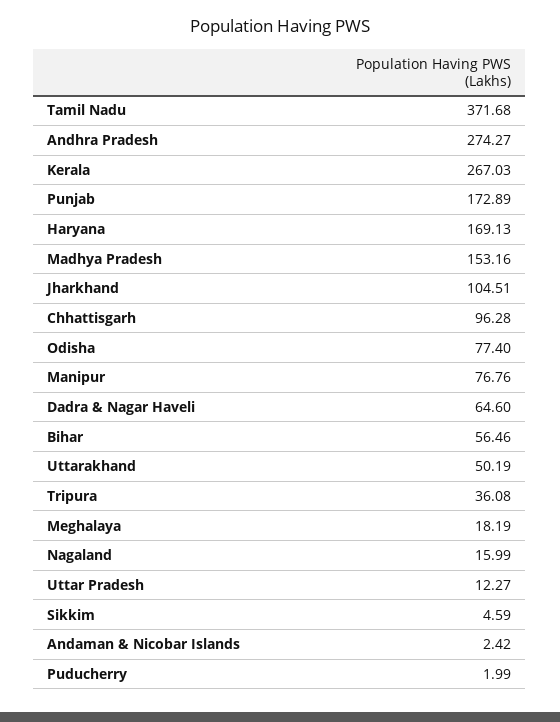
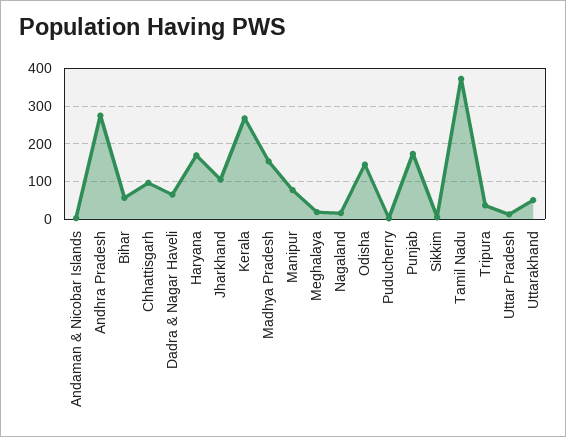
  {
    "Tamil Nadu": 371.68,
    "Andhra Pradesh": 274.27,
    "Kerala": 267.03,
    "Punjab": 172.89,
    "Haryana": 169.13,
    "Madhya Pradesh": 153.16,
    "Jharkhand": 104.51,
    "Chhattisgarh": 96.28,
-   "Odisha": 77.4,
+   "Odisha": 140,
    "Manipur": 76.76,
    "Dadra & Nagar Haveli": 64.6,
    "Bihar": 56.46,
    "Uttarakhand": 50.19,
    "Tripura": 36.08,
    "Meghalaya": 18.19,
    "Nagaland": 15.99,
    "Uttar Pradesh": 12.27,
    "Sikkim": 4.59,
    "Andaman & Nicobar Islands": 2.42,
    "Puducherry": 1.99
  }

